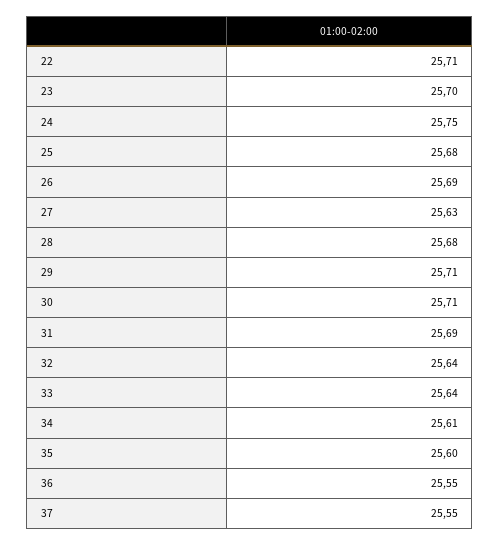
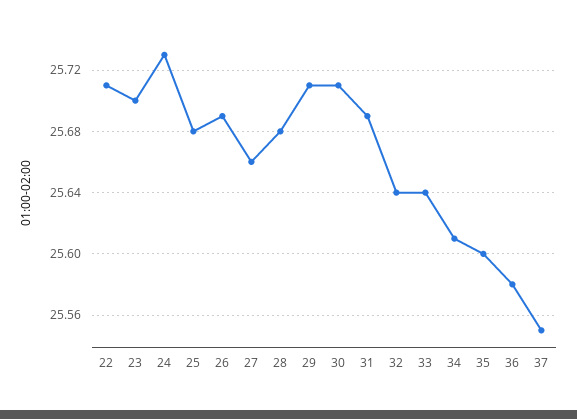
  {
    "22": 25.71,
    "23": 25.7,
-   "24": 25.75,
+   "24": 25.73,
    "25": 25.68,
    "26": 25.69,
-   "27": 25.63,
+   "27": 25.66,
    "28": 25.68,
    "29": 25.71,
    "30": 25.71,
    "31": 25.69,
    "32": 25.64,
    "33": 25.64,
    "34": 25.61,
    "35": 25.6,
-   "36": 25.55,
+   "36": 25.58,
    "37": 25.55
  }

